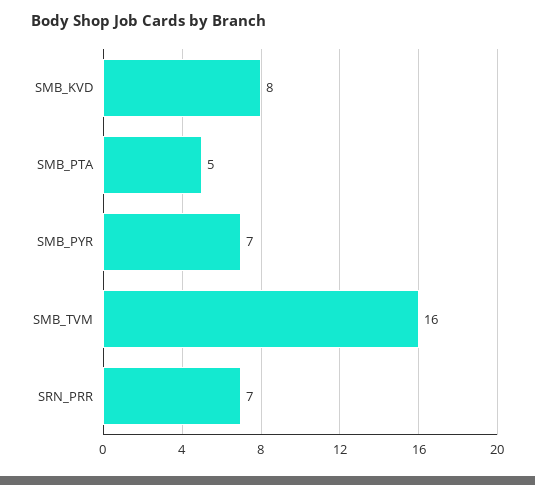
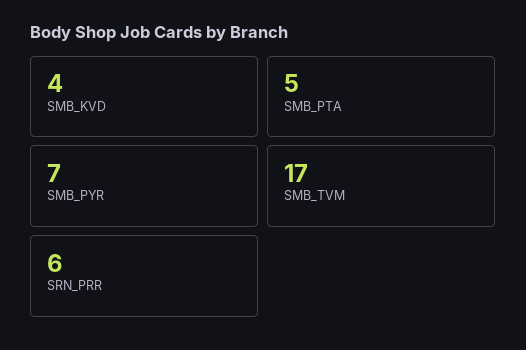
  {
-   "SMB_KVD": 8,
+   "SMB_KVD": 4,
    "SMB_PTA": 5,
    "SMB_PYR": 7,
-   "SMB_TVM": 16,
+   "SMB_TVM": 17,
-   "SRN_PRR": 7
+   "SRN_PRR": 6
  }

